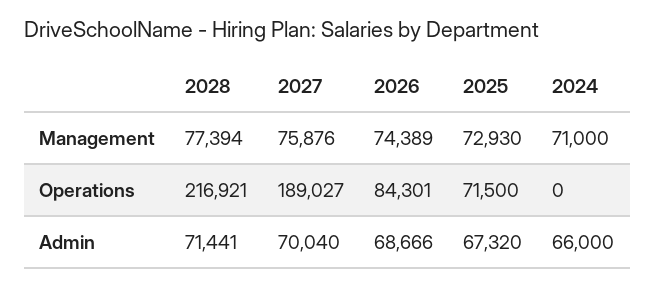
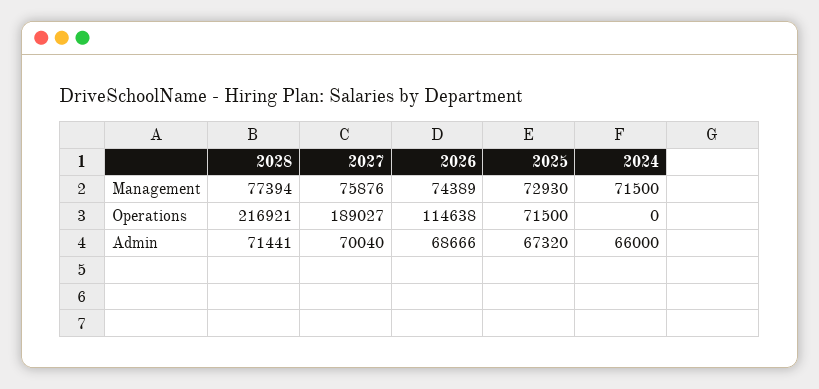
  {
    "2028": {
      "Management": 77394,
      "Operations": 216921,
      "Admin": 71441
    },
    "2027": {
      "Management": 75876,
      "Operations": 189027,
      "Admin": 70040
    },
    "2026": {
      "Management": 74389,
-     "Operations": 84301,
+     "Operations": 114638,
      "Admin": 68666
    },
    "2025": {
      "Management": 72930,
      "Operations": 71500,
      "Admin": 67320
    },
    "2024": {
-     "Management": 71000,
+     "Management": 71500,
      "Operations": 0,
      "Admin": 66000
    }
  }

